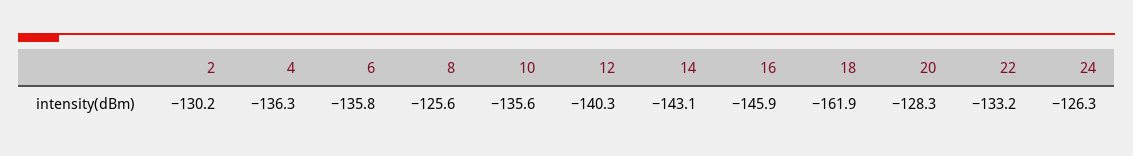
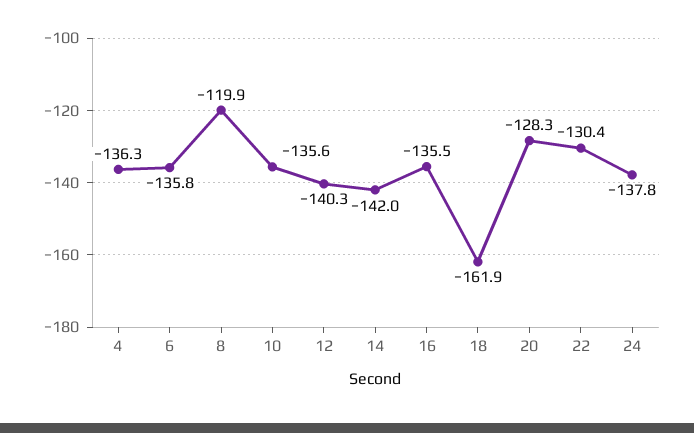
  {
-   "2": -130.2,
    "4": -136.3,
    "6": -135.8,
-   "8": -125.6,
+   "8": -119.9,
    "10": -135.6,
    "12": -140.3,
-   "14": -143.1,
+   "14": -142,
-   "16": -145.9,
+   "16": -135.5,
    "18": -161.9,
    "20": -128.3,
-   "22": -133.2,
+   "22": -130.4,
-   "24": -126.3
+   "24": -137.8
  }

